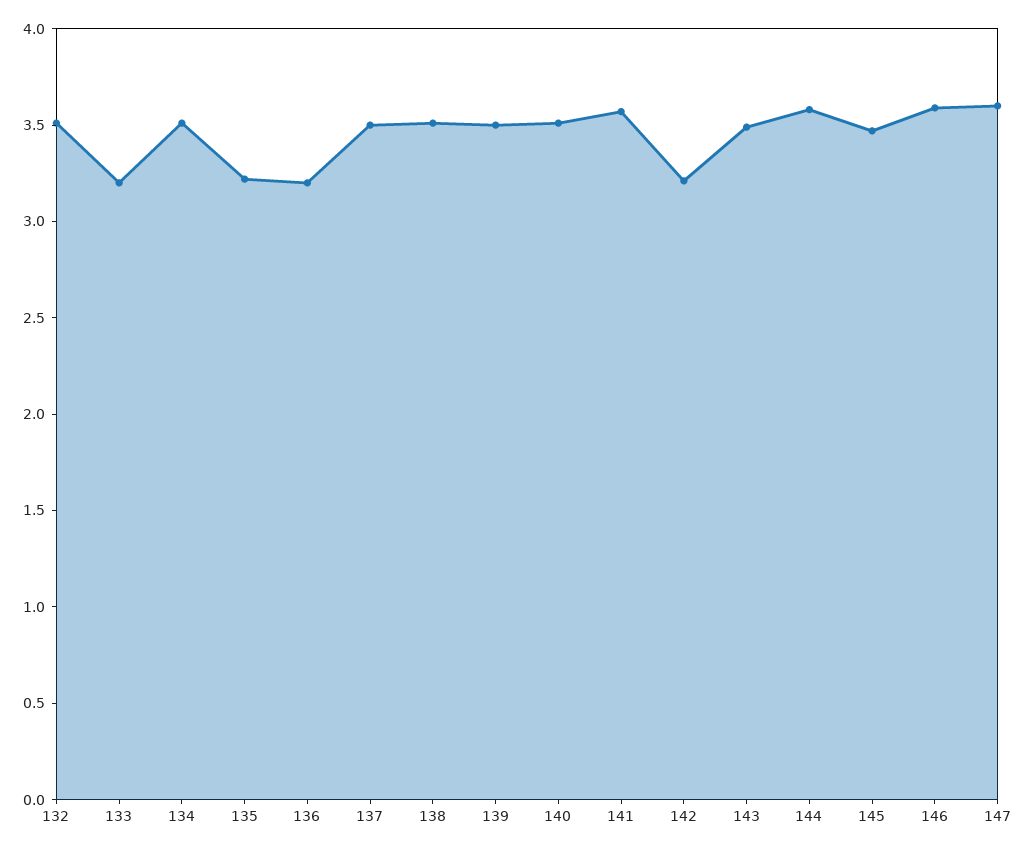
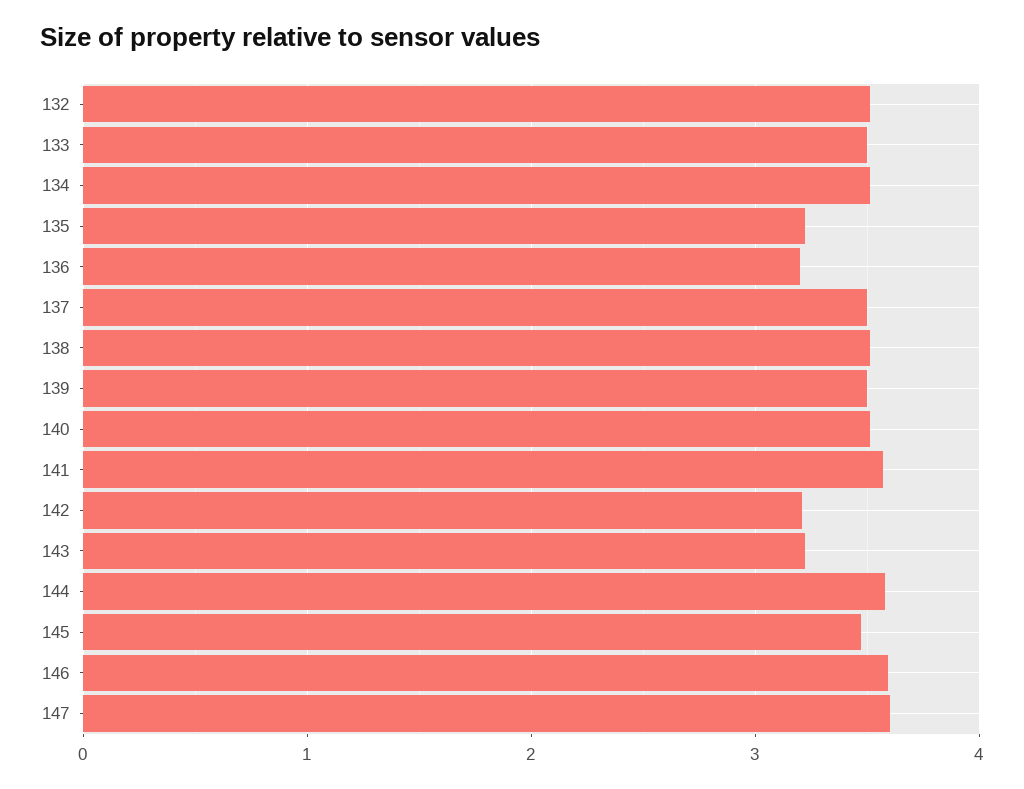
  {
    "132": 3.5,
-   "133": 3.2,
+   "133": 3.5,
    "134": 3.5,
    "135": 3.2,
    "136": 3.2,
    "137": 3.5,
    "138": 3.5,
    "139": 3.5,
    "140": 3.5,
    "141": 3.6,
    "142": 3.2,
-   "143": 3.5,
+   "143": 3.2,
    "144": 3.6,
    "145": 3.5,
    "146": 3.6,
    "147": 3.6
  }

